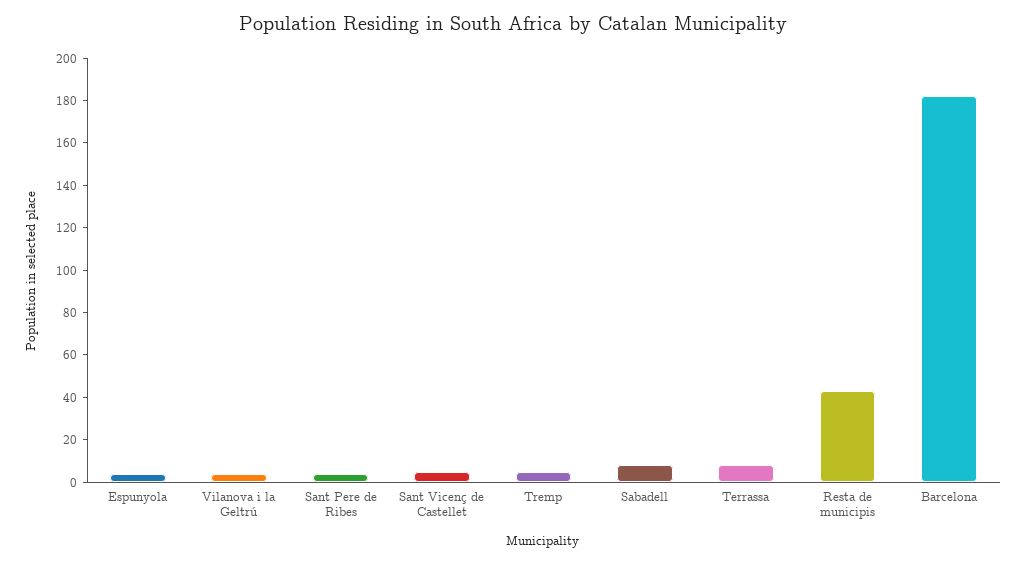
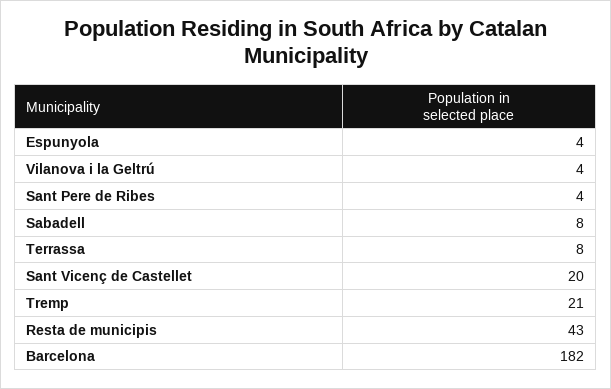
  {
    "Espunyola": 4,
    "Vilanova i la Geltrú": 4,
    "Sant Pere de Ribes": 4,
-   "Sant Vicenç de Castellet": 5,
+   "Sant Vicenç de Castellet": 20,
-   "Tremp": 5,
+   "Tremp": 21,
    "Sabadell": 8,
    "Terrassa": 8,
    "Resta de municipis": 43,
    "Barcelona": 182
  }

